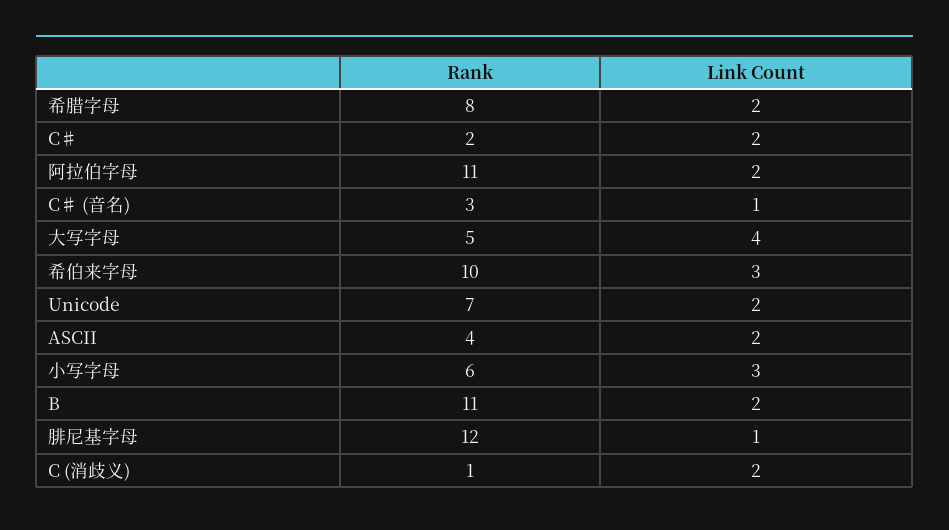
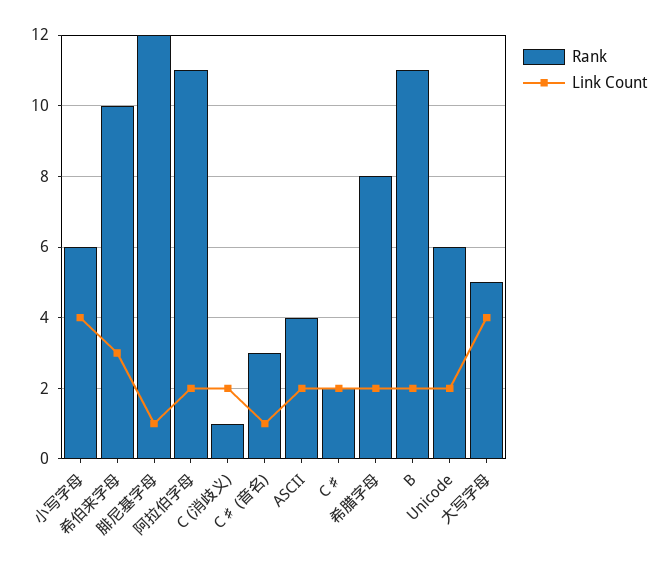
  {
    "Rank": {
      "希腊字母": 8,
      "C♯": 2,
      "阿拉伯字母": 11,
      "C♯ (音名)": 3,
      "大写字母": 5,
      "希伯来字母": 10,
-     "Unicode": 7,
+     "Unicode": 6,
      "ASCII": 4,
      "小写字母": 6,
      "B": 11,
      "腓尼基字母": 12,
      "C (消歧义)": 1
    },
    "Link Count": {
      "希腊字母": 2,
      "C♯": 2,
      "阿拉伯字母": 2,
      "C♯ (音名)": 1,
      "大写字母": 4,
      "希伯来字母": 3,
      "Unicode": 2,
      "ASCII": 2,
-     "小写字母": 3,
+     "小写字母": 4,
      "B": 2,
      "腓尼基字母": 1,
      "C (消歧义)": 2
    }
  }

